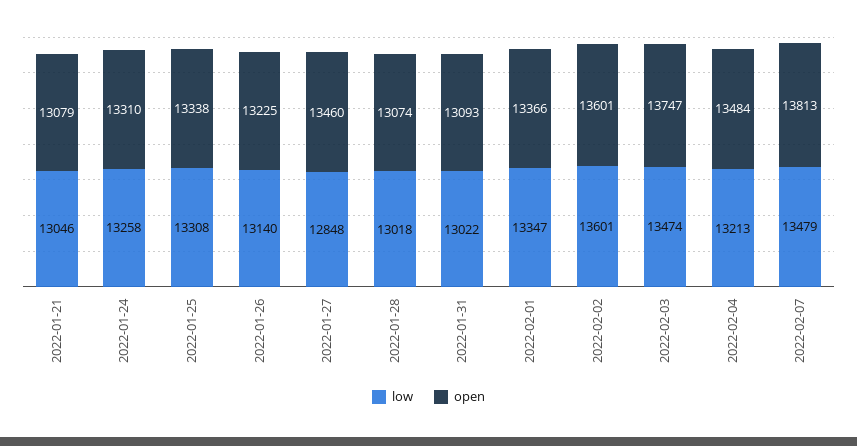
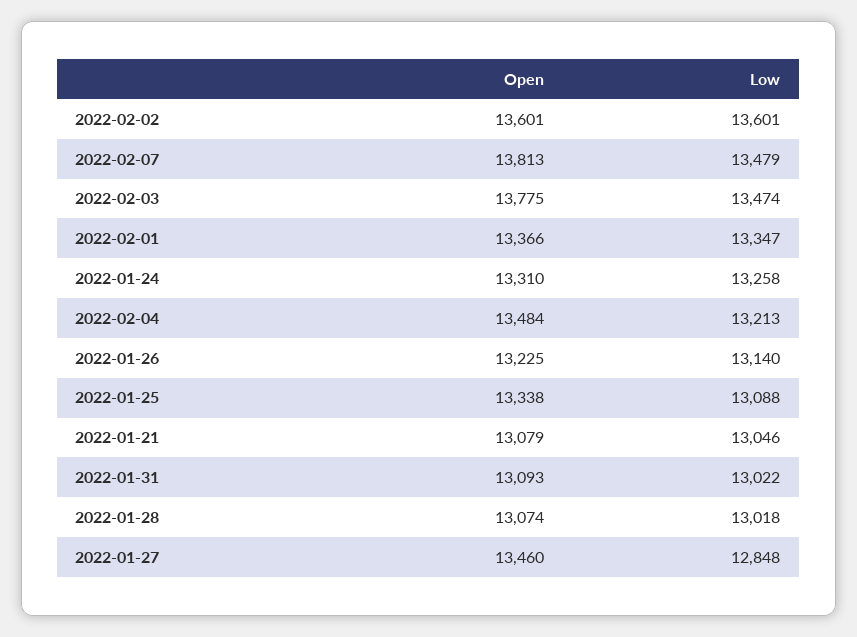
  {
    "low": {
      "2022-01-21": 13046,
      "2022-01-24": 13258,
-     "2022-01-25": 13308,
+     "2022-01-25": 13088,
      "2022-01-26": 13140,
      "2022-01-27": 12848,
      "2022-01-28": 13018,
      "2022-01-31": 13022,
      "2022-02-01": 13347,
      "2022-02-02": 13601,
      "2022-02-03": 13474,
      "2022-02-04": 13213,
      "2022-02-07": 13479
    },
    "open": {
      "2022-01-21": 13079,
      "2022-01-24": 13310,
      "2022-01-25": 13338,
      "2022-01-26": 13225,
      "2022-01-27": 13460,
      "2022-01-28": 13074,
      "2022-01-31": 13093,
      "2022-02-01": 13366,
      "2022-02-02": 13601,
-     "2022-02-03": 13747,
+     "2022-02-03": 13775,
      "2022-02-04": 13484,
      "2022-02-07": 13813
    }
  }

